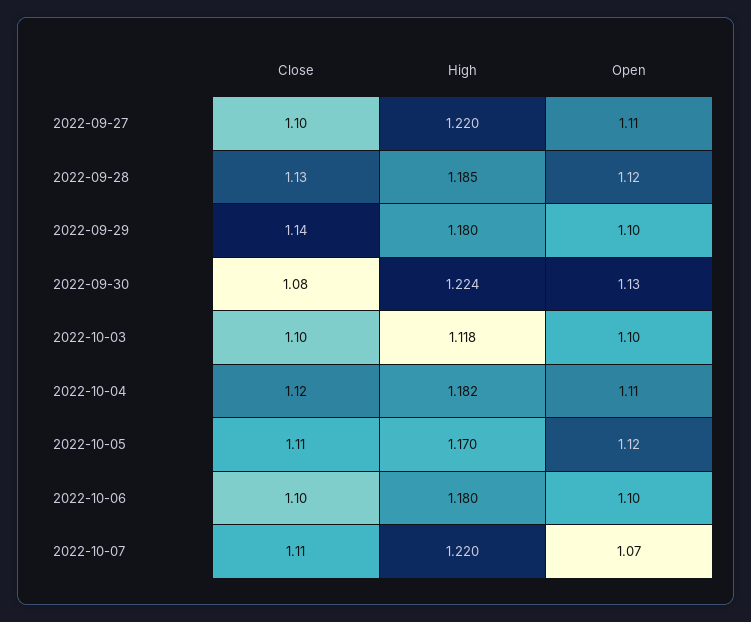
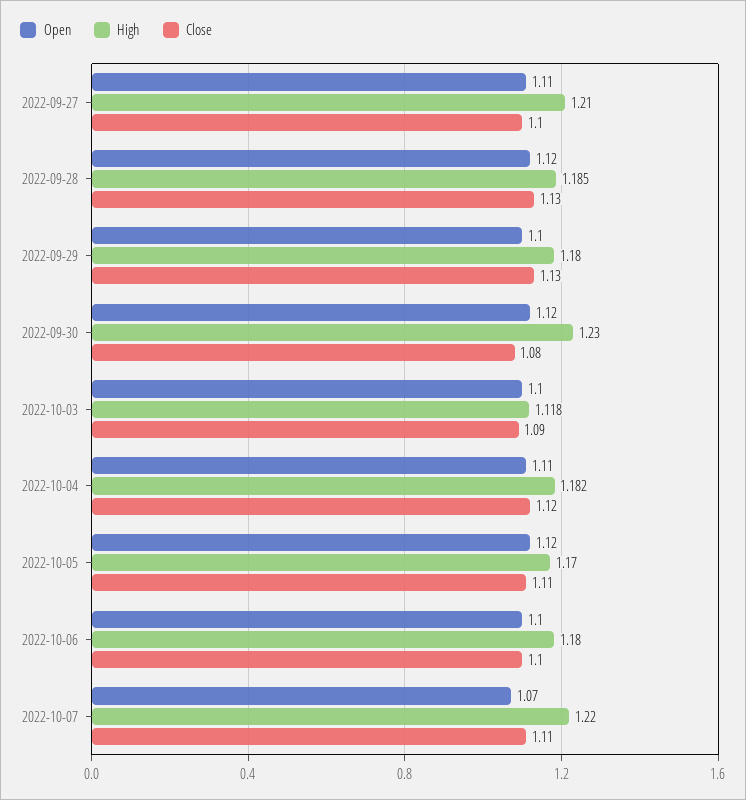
  {
    "Close": {
      "2022-09-27": 1.1,
      "2022-09-28": 1.13,
-     "2022-09-29": 1.14,
+     "2022-09-29": 1.13,
      "2022-09-30": 1.08,
-     "2022-10-03": 1.1,
+     "2022-10-03": 1.09,
      "2022-10-04": 1.12,
      "2022-10-05": 1.11,
      "2022-10-06": 1.1,
      "2022-10-07": 1.11
    },
    "High": {
-     "2022-09-27": 1.22,
+     "2022-09-27": 1.21,
      "2022-09-28": 1.185,
      "2022-09-29": 1.18,
-     "2022-09-30": 1.224,
+     "2022-09-30": 1.23,
      "2022-10-03": 1.118,
      "2022-10-04": 1.182,
      "2022-10-05": 1.17,
      "2022-10-06": 1.18,
      "2022-10-07": 1.22
    },
    "Open": {
      "2022-09-27": 1.11,
      "2022-09-28": 1.12,
      "2022-09-29": 1.1,
-     "2022-09-30": 1.13,
+     "2022-09-30": 1.12,
      "2022-10-03": 1.1,
      "2022-10-04": 1.11,
      "2022-10-05": 1.12,
      "2022-10-06": 1.1,
      "2022-10-07": 1.07
    }
  }

